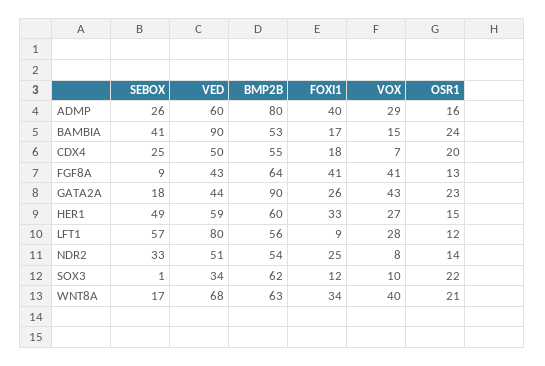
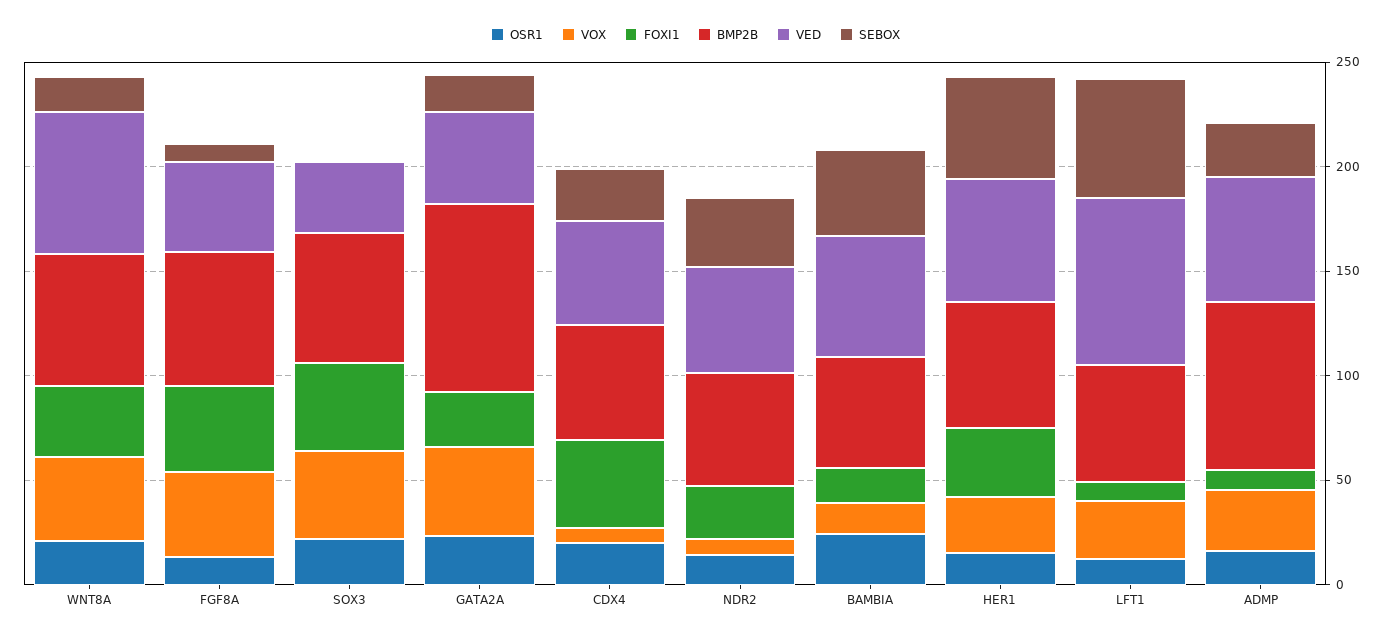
  {
    "SEBOX": {
      "ADMP": 26,
      "BAMBIA": 41,
      "CDX4": 25,
      "FGF8A": 9,
      "GATA2A": 18,
      "HER1": 49,
      "LFT1": 57,
      "NDR2": 33,
      "SOX3": 1,
      "WNT8A": 17
    },
    "VED": {
      "ADMP": 60,
-     "BAMBIA": 90,
+     "BAMBIA": 60,
      "CDX4": 50,
      "FGF8A": 43,
      "GATA2A": 44,
      "HER1": 59,
      "LFT1": 80,
      "NDR2": 51,
      "SOX3": 34,
      "WNT8A": 68
    },
    "BMP2B": {
      "ADMP": 80,
      "BAMBIA": 53,
      "CDX4": 55,
      "FGF8A": 64,
      "GATA2A": 90,
      "HER1": 60,
      "LFT1": 56,
      "NDR2": 54,
      "SOX3": 62,
      "WNT8A": 63
    },
    "FOXI1": {
-     "ADMP": 40,
+     "ADMP": 10,
      "BAMBIA": 17,
-     "CDX4": 18,
+     "CDX4": 40,
      "FGF8A": 41,
      "GATA2A": 26,
      "HER1": 33,
      "LFT1": 9,
      "NDR2": 25,
-     "SOX3": 12,
+     "SOX3": 40,
      "WNT8A": 34
    },
    "VOX": {
      "ADMP": 29,
      "BAMBIA": 15,
      "CDX4": 7,
      "FGF8A": 41,
      "GATA2A": 43,
      "HER1": 27,
      "LFT1": 28,
      "NDR2": 8,
-     "SOX3": 10,
+     "SOX3": 40,
      "WNT8A": 40
    },
    "OSR1": {
      "ADMP": 16,
      "BAMBIA": 24,
      "CDX4": 20,
      "FGF8A": 13,
      "GATA2A": 23,
      "HER1": 15,
      "LFT1": 12,
      "NDR2": 14,
      "SOX3": 22,
      "WNT8A": 21
    }
  }

